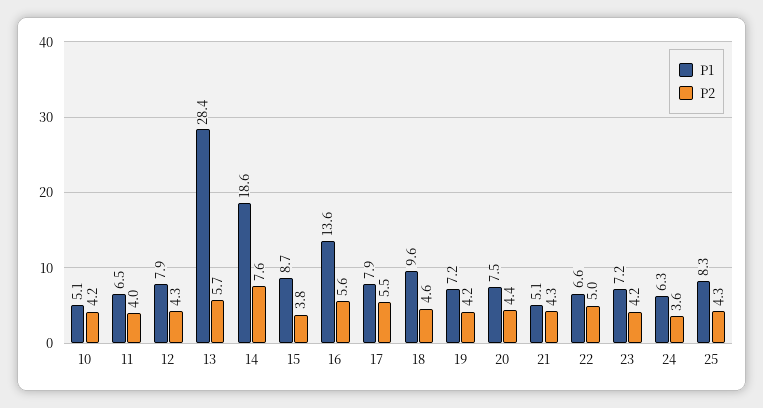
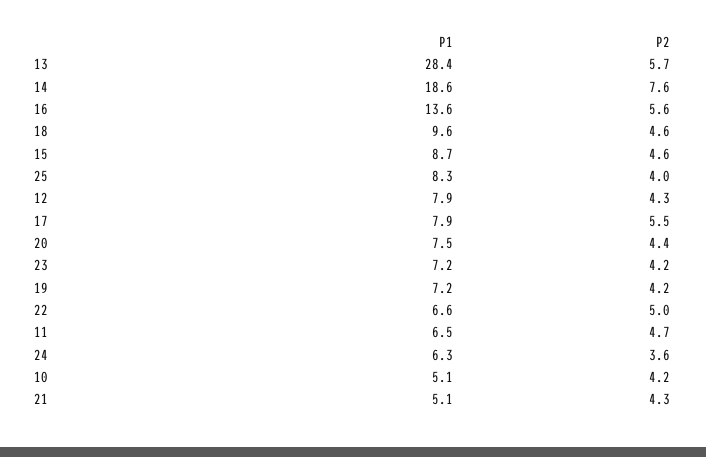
  {
    "P1": {
      "10": 5.1,
      "11": 6.5,
      "12": 7.9,
      "13": 28.4,
      "14": 18.6,
      "15": 8.7,
      "16": 13.6,
      "17": 7.9,
      "18": 9.6,
      "19": 7.2,
      "20": 7.5,
      "21": 5.1,
      "22": 6.6,
      "23": 7.2,
      "24": 6.3,
      "25": 8.3
    },
    "P2": {
      "10": 4.2,
-     "11": 4,
+     "11": 4.7,
      "12": 4.3,
      "13": 5.7,
      "14": 7.6,
-     "15": 3.8,
+     "15": 4.6,
      "16": 5.6,
      "17": 5.5,
      "18": 4.6,
      "19": 4.2,
      "20": 4.4,
      "21": 4.3,
      "22": 5,
      "23": 4.2,
      "24": 3.6,
-     "25": 4.3
+     "25": 4
    }
  }

